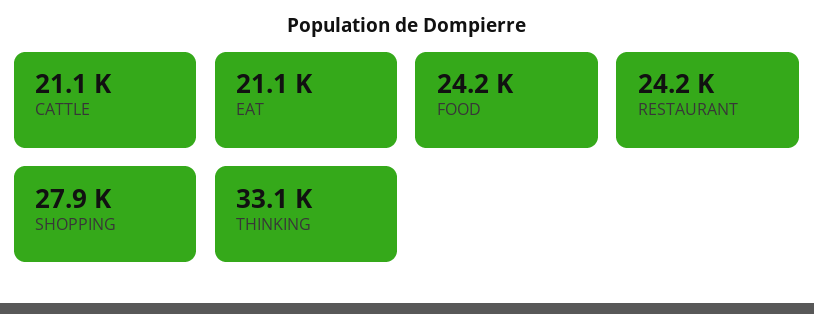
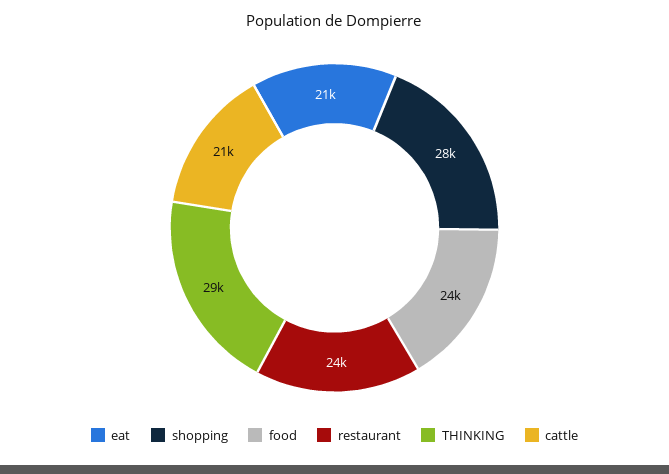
  {
    "CATTLE": 21100,
    "EAT": 21100,
    "FOOD": 24200,
    "RESTAURANT": 24200,
    "SHOPPING": 27900,
-   "THINKING": 33100
+   "THINKING": 29000
  }

